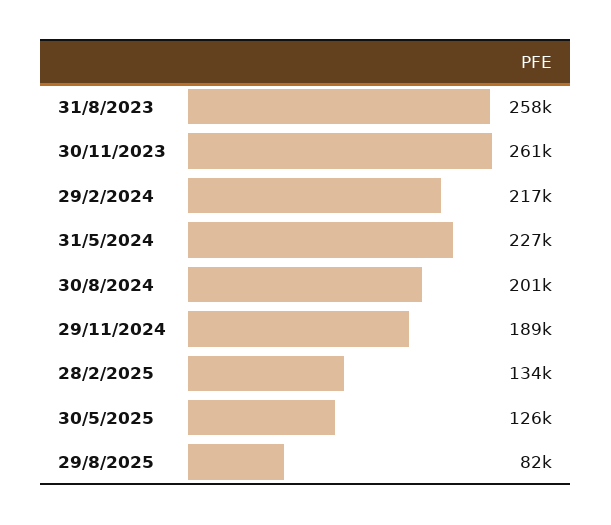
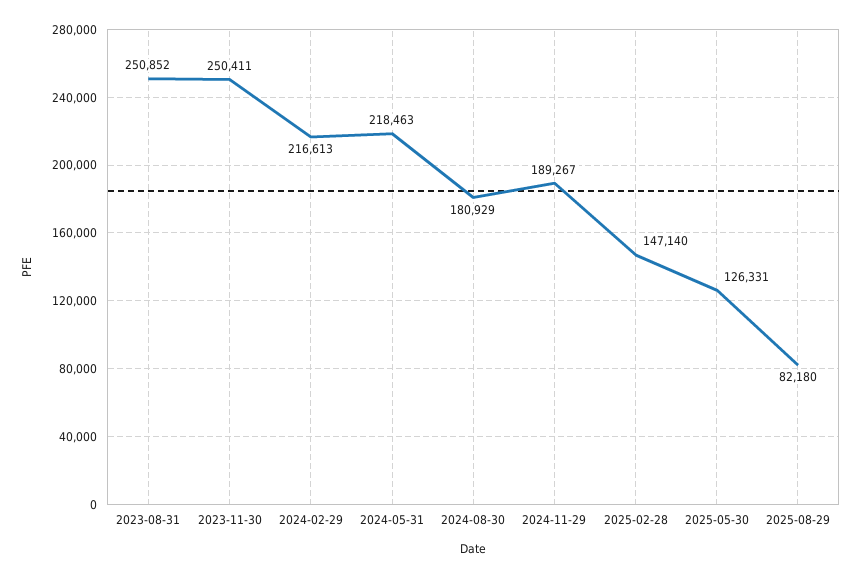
  {
-   "31/8/2023": 258000,
+   "31/8/2023": 250852,
-   "30/11/2023": 261000,
+   "30/11/2023": 250411,
    "29/2/2024": 216613,
-   "31/5/2024": 227000,
+   "31/5/2024": 218463,
-   "30/8/2024": 201000,
+   "30/8/2024": 180929,
    "29/11/2024": 189267,
-   "28/2/2025": 134000,
+   "28/2/2025": 147140,
    "30/5/2025": 126331,
    "29/8/2025": 82180
  }

